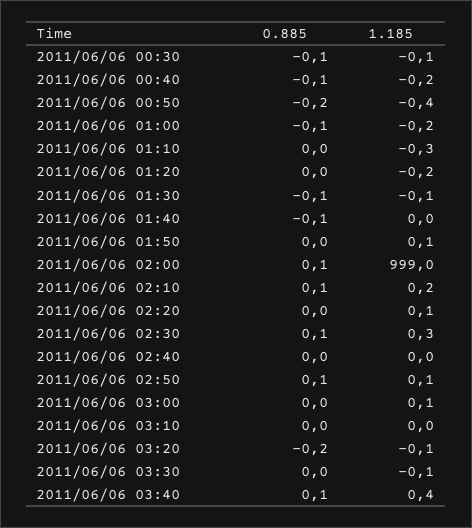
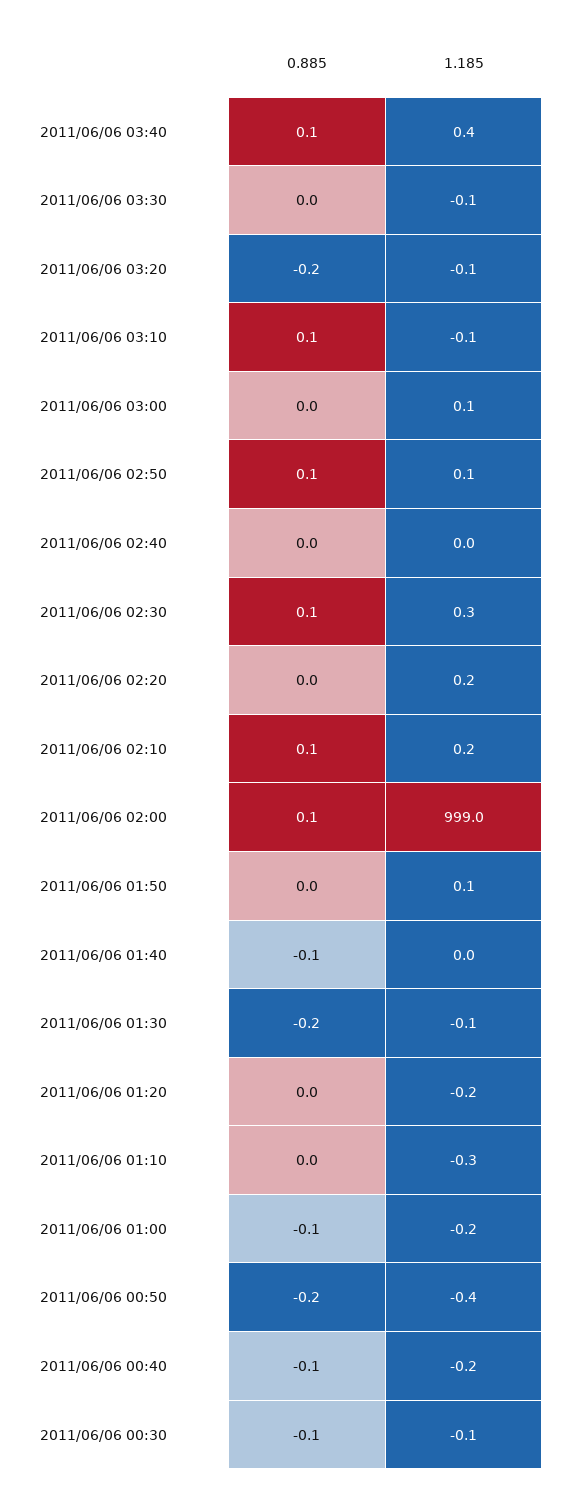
  {
    "0.885": {
      "2011/06/06 00:30": -0.1,
      "2011/06/06 00:40": -0.1,
      "2011/06/06 00:50": -0.2,
      "2011/06/06 01:00": -0.1,
      "2011/06/06 01:10": 0,
      "2011/06/06 01:20": 0,
-     "2011/06/06 01:30": -0.1,
+     "2011/06/06 01:30": -0.2,
      "2011/06/06 01:40": -0.1,
      "2011/06/06 01:50": 0,
      "2011/06/06 02:00": 0.1,
      "2011/06/06 02:10": 0.1,
      "2011/06/06 02:20": 0,
      "2011/06/06 02:30": 0.1,
      "2011/06/06 02:40": 0,
      "2011/06/06 02:50": 0.1,
      "2011/06/06 03:00": 0,
-     "2011/06/06 03:10": 0,
+     "2011/06/06 03:10": 0.1,
      "2011/06/06 03:20": -0.2,
      "2011/06/06 03:30": 0,
      "2011/06/06 03:40": 0.1
    },
    "1.185": {
      "2011/06/06 00:30": -0.1,
      "2011/06/06 00:40": -0.2,
      "2011/06/06 00:50": -0.4,
      "2011/06/06 01:00": -0.2,
      "2011/06/06 01:10": -0.3,
      "2011/06/06 01:20": -0.2,
      "2011/06/06 01:30": -0.1,
      "2011/06/06 01:40": 0,
      "2011/06/06 01:50": 0.1,
      "2011/06/06 02:00": 999,
      "2011/06/06 02:10": 0.2,
-     "2011/06/06 02:20": 0.1,
+     "2011/06/06 02:20": 0.2,
      "2011/06/06 02:30": 0.3,
      "2011/06/06 02:40": 0,
      "2011/06/06 02:50": 0.1,
      "2011/06/06 03:00": 0.1,
-     "2011/06/06 03:10": 0,
+     "2011/06/06 03:10": -0.1,
      "2011/06/06 03:20": -0.1,
      "2011/06/06 03:30": -0.1,
      "2011/06/06 03:40": 0.4
    }
  }

